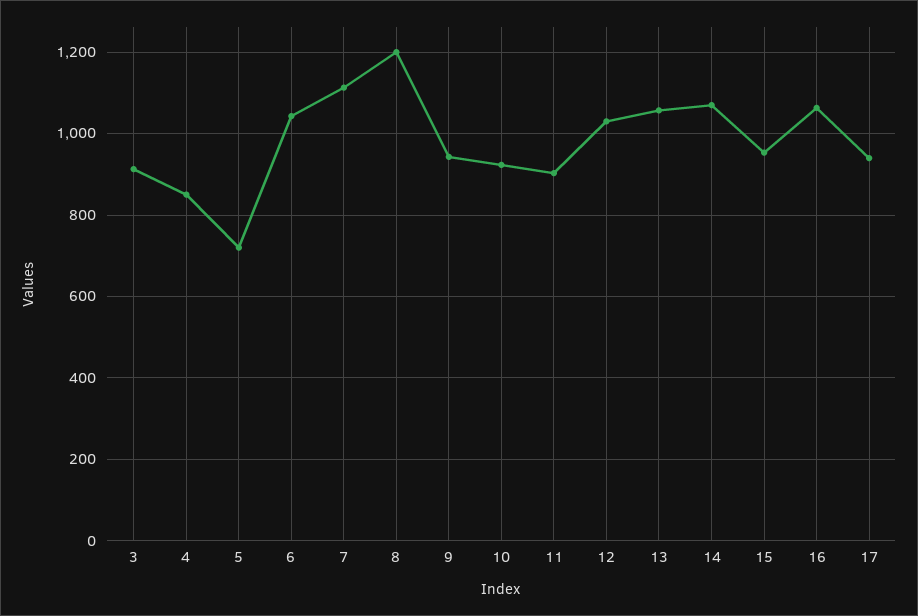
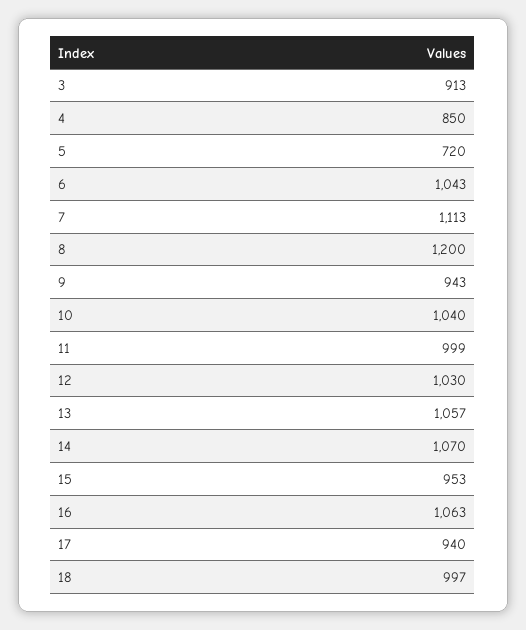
  {
    "3": 913,
    "4": 850,
    "5": 720,
    "6": 1043,
    "7": 1113,
    "8": 1200,
    "9": 943,
-   "10": 920,
+   "10": 1040,
-   "11": 900,
+   "11": 999,
    "12": 1030,
    "13": 1057,
    "14": 1070,
    "15": 953,
    "16": 1063,
-   "17": 940
+   "17": 940,
+   "18": 997
  }

